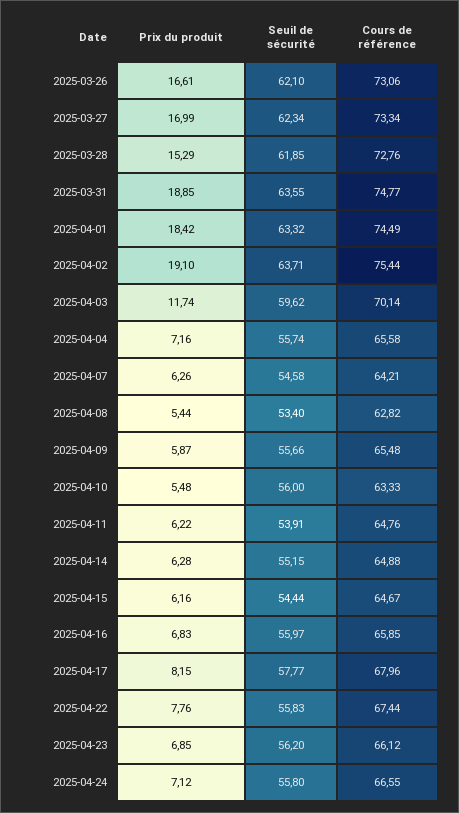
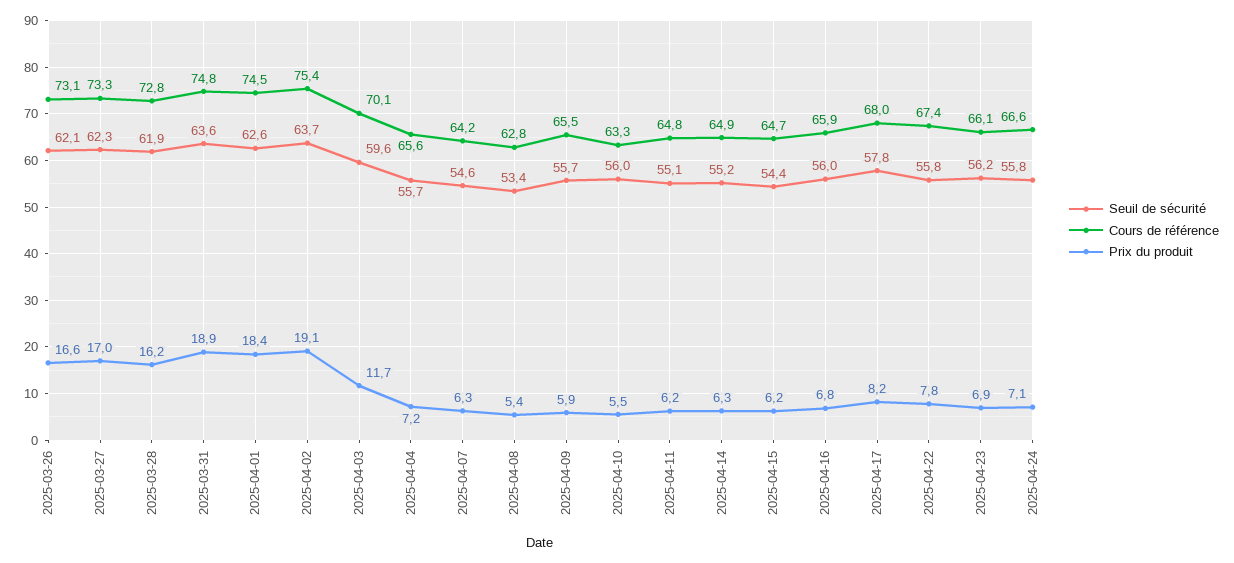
  {
    "Prix du produit": {
      "2025-03-26": 16.61,
      "2025-03-27": 16.99,
-     "2025-03-28": 15.29,
+     "2025-03-28": 16.2,
      "2025-03-31": 18.85,
      "2025-04-01": 18.42,
      "2025-04-02": 19.1,
      "2025-04-03": 11.74,
      "2025-04-04": 7.16,
      "2025-04-07": 6.26,
      "2025-04-08": 5.44,
      "2025-04-09": 5.87,
      "2025-04-10": 5.48,
      "2025-04-11": 6.22,
      "2025-04-14": 6.28,
      "2025-04-15": 6.16,
      "2025-04-16": 6.83,
      "2025-04-17": 8.15,
      "2025-04-22": 7.76,
      "2025-04-23": 6.85,
      "2025-04-24": 7.12
    },
    "Seuil de sécurité": {
      "2025-03-26": 62.1,
      "2025-03-27": 62.34,
      "2025-03-28": 61.85,
      "2025-03-31": 63.55,
-     "2025-04-01": 63.32,
+     "2025-04-01": 62.6,
      "2025-04-02": 63.71,
      "2025-04-03": 59.62,
      "2025-04-04": 55.74,
      "2025-04-07": 54.58,
      "2025-04-08": 53.4,
      "2025-04-09": 55.66,
      "2025-04-10": 56,
-     "2025-04-11": 53.91,
+     "2025-04-11": 55.1,
      "2025-04-14": 55.15,
      "2025-04-15": 54.44,
      "2025-04-16": 55.97,
      "2025-04-17": 57.77,
      "2025-04-22": 55.83,
      "2025-04-23": 56.2,
      "2025-04-24": 55.8
    },
    "Cours de référence": {
      "2025-03-26": 73.06,
      "2025-03-27": 73.34,
      "2025-03-28": 72.76,
      "2025-03-31": 74.77,
      "2025-04-01": 74.49,
      "2025-04-02": 75.44,
      "2025-04-03": 70.14,
      "2025-04-04": 65.58,
      "2025-04-07": 64.21,
      "2025-04-08": 62.82,
      "2025-04-09": 65.48,
      "2025-04-10": 63.33,
      "2025-04-11": 64.76,
      "2025-04-14": 64.88,
      "2025-04-15": 64.67,
      "2025-04-16": 65.85,
      "2025-04-17": 67.96,
      "2025-04-22": 67.44,
      "2025-04-23": 66.12,
      "2025-04-24": 66.55
    }
  }

